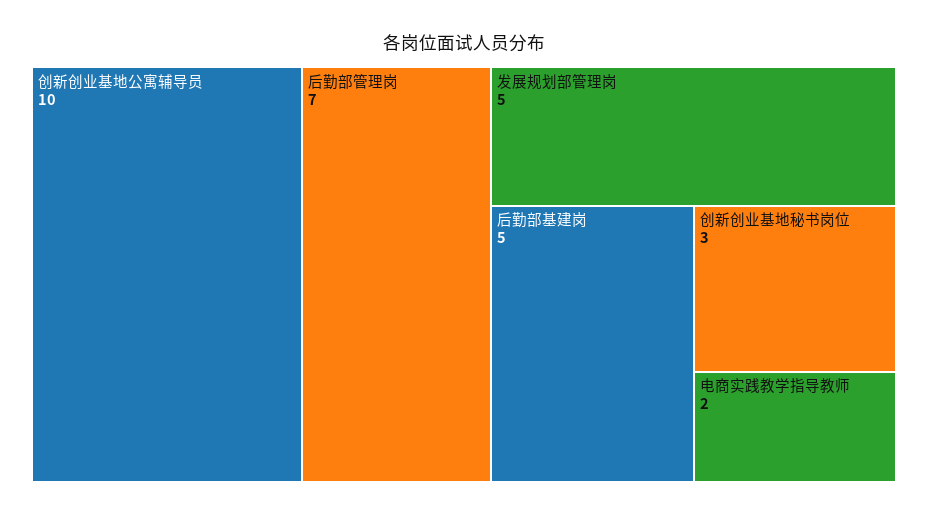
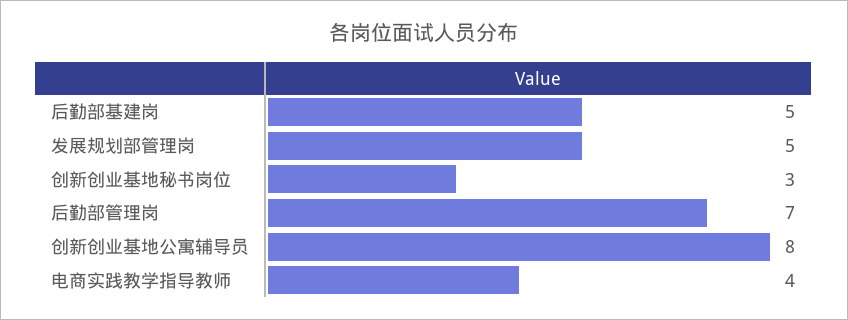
  {
-   "创新创业基地公寓辅导员": 10,
+   "创新创业基地公寓辅导员": 8,
    "后勤部管理岗": 7,
    "发展规划部管理岗": 5,
    "后勤部基建岗": 5,
    "创新创业基地秘书岗位": 3,
-   "电商实践教学指导教师": 2
+   "电商实践教学指导教师": 4
  }

